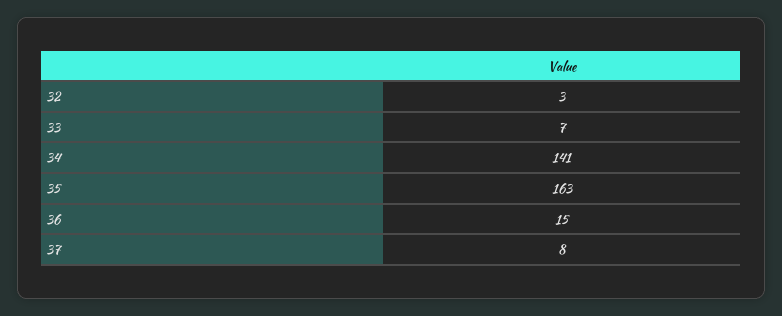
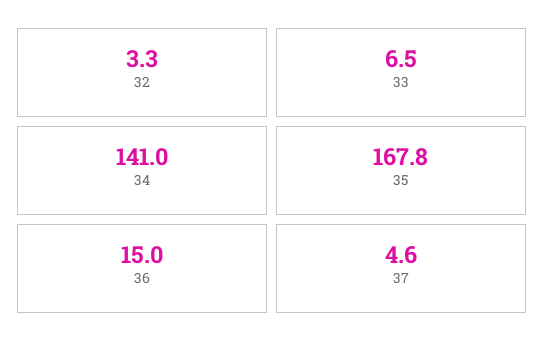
  {
    "32": 3.3,
    "33": 6.5,
    "34": 141,
-   "35": 163,
+   "35": 167.8,
    "36": 15,
-   "37": 8
+   "37": 4.6
  }

